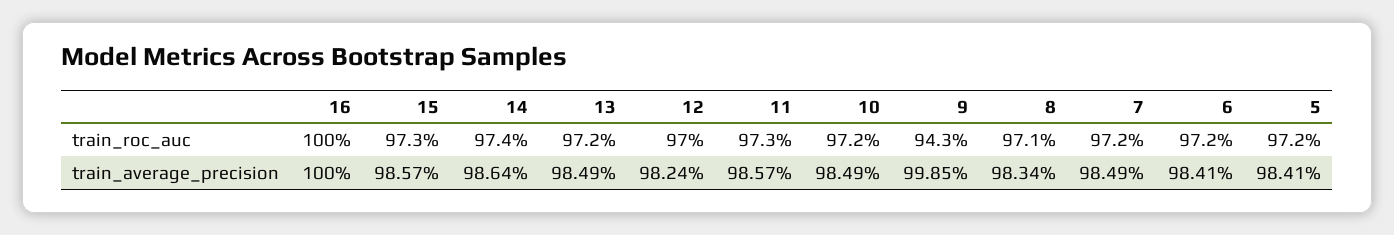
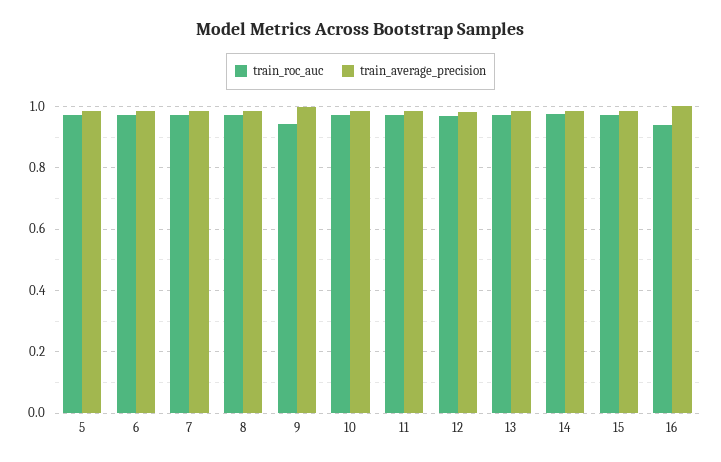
  {
    "train_roc_auc": {
-     "16": 1,
+     "16": 0.94,
      "15": 0.973,
      "14": 0.974,
      "13": 0.972,
      "12": 0.97,
      "11": 0.973,
      "10": 0.972,
      "9": 0.943,
      "8": 0.971,
      "7": 0.972,
      "6": 0.972,
      "5": 0.972
    },
    "train_average_precision": {
      "16": 1,
      "15": 0.9857,
      "14": 0.9864,
      "13": 0.9849,
      "12": 0.9824,
      "11": 0.9857,
      "10": 0.9849,
      "9": 0.9985,
      "8": 0.9834,
      "7": 0.9849,
      "6": 0.9841,
      "5": 0.9841
    }
  }

